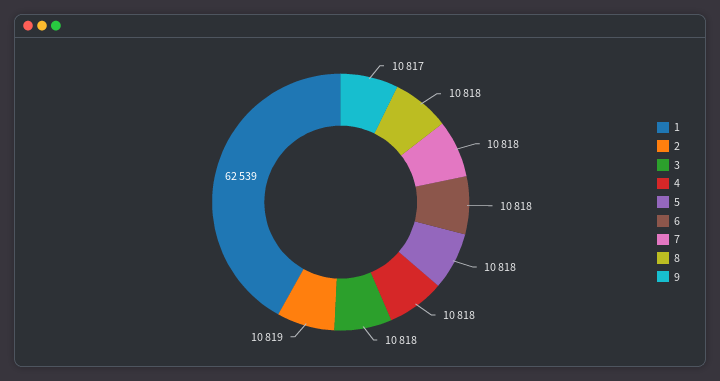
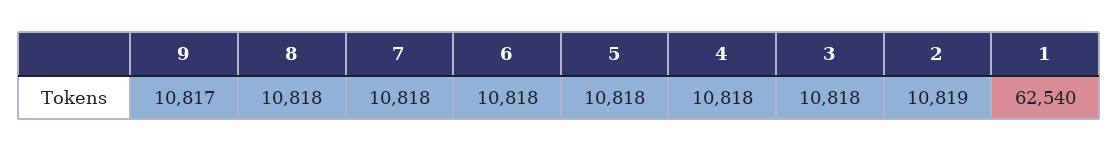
  {
-   "1": 62539,
+   "1": 62540,
    "2": 10819,
    "3": 10818,
    "4": 10818,
    "5": 10818,
    "6": 10818,
    "7": 10818,
    "8": 10818,
    "9": 10817
  }

